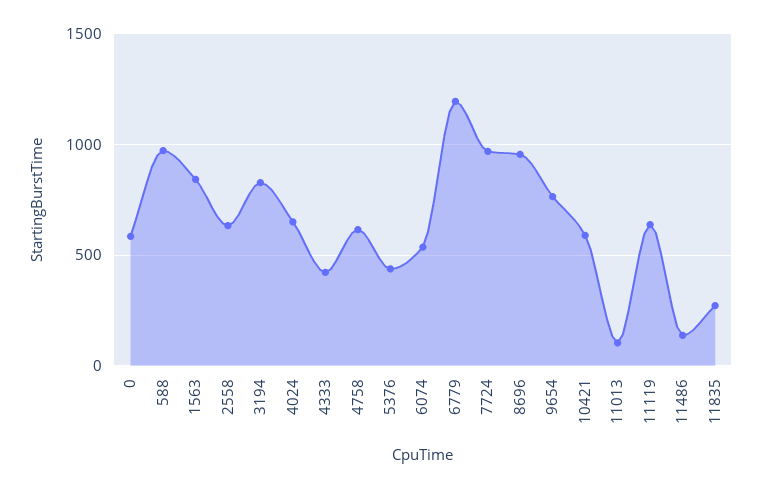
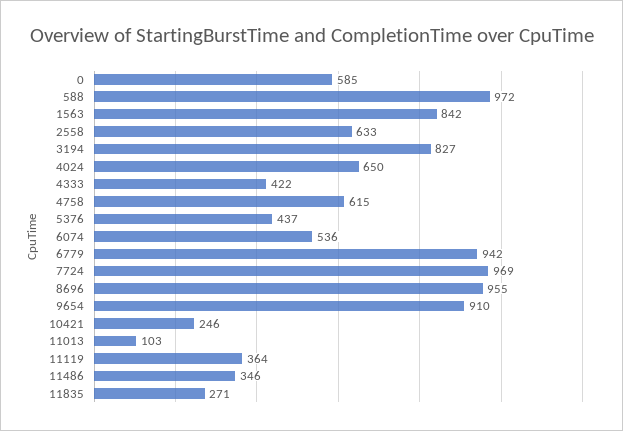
  {
    "0": 585,
    "588": 972,
    "1563": 842,
    "2558": 633,
    "3194": 827,
    "4024": 650,
    "4333": 422,
    "4758": 615,
    "5376": 437,
    "6074": 536,
-   "6779": 1200,
+   "6779": 942,
    "7724": 969,
    "8696": 955,
-   "9654": 750,
+   "9654": 910,
-   "10421": 600,
+   "10421": 246,
    "11013": 103,
-   "11119": 650,
+   "11119": 364,
-   "11486": 150,
+   "11486": 346,
    "11835": 271
  }

